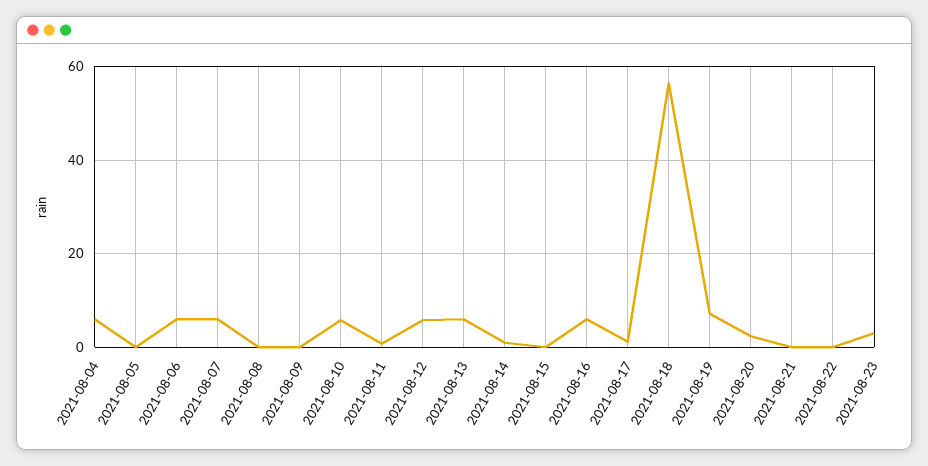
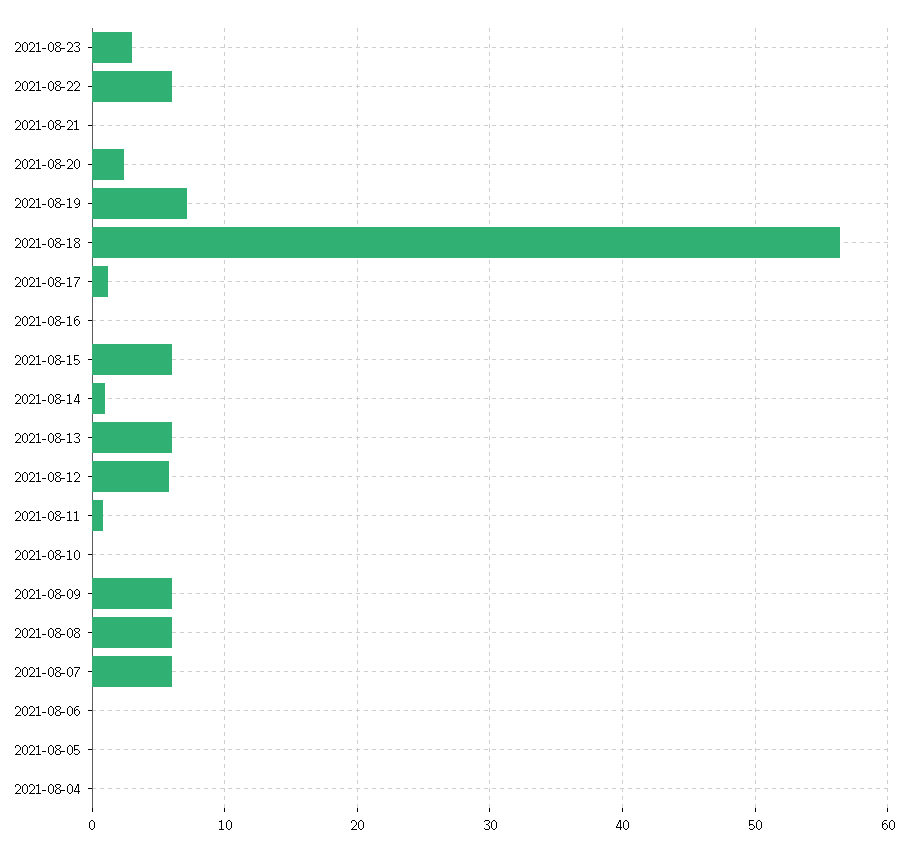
  {
-   "2021-08-04": 6,
+   "2021-08-04": 0,
    "2021-08-05": 0,
-   "2021-08-06": 6,
+   "2021-08-06": 0,
    "2021-08-07": 6,
-   "2021-08-08": 0,
+   "2021-08-08": 6,
-   "2021-08-09": 0,
+   "2021-08-09": 6,
-   "2021-08-10": 6,
+   "2021-08-10": 0,
    "2021-08-11": 1,
    "2021-08-12": 6,
    "2021-08-13": 6,
    "2021-08-14": 1,
-   "2021-08-15": 0,
+   "2021-08-15": 6,
-   "2021-08-16": 6,
+   "2021-08-16": 0,
    "2021-08-17": 1,
    "2021-08-18": 56,
    "2021-08-19": 7,
    "2021-08-20": 2,
    "2021-08-21": 0,
-   "2021-08-22": 0,
+   "2021-08-22": 6,
    "2021-08-23": 3
  }

